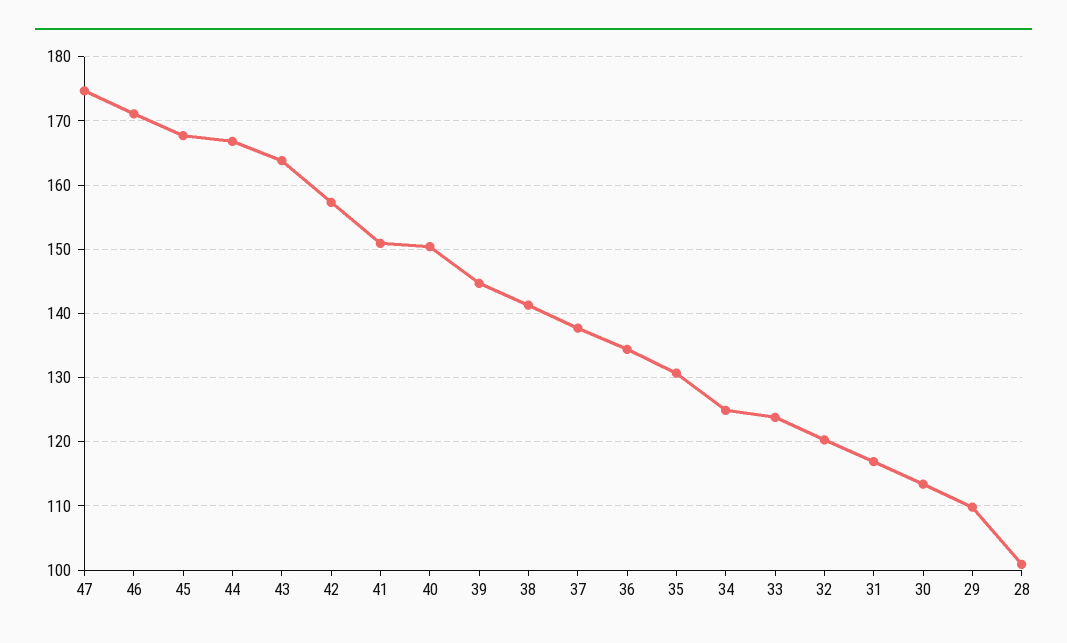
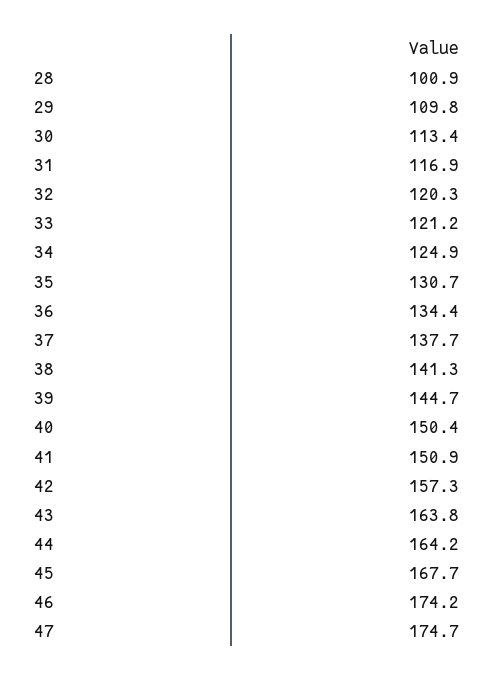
  {
    "47": 174.7,
-   "46": 171,
+   "46": 174.2,
    "45": 167.7,
-   "44": 167,
+   "44": 164.2,
    "43": 163.8,
    "42": 157.3,
    "41": 150.9,
    "40": 150.4,
    "39": 144.7,
    "38": 141.3,
    "37": 137.7,
    "36": 134.4,
    "35": 130.7,
    "34": 124.9,
-   "33": 124,
+   "33": 121.2,
    "32": 120.3,
    "31": 116.9,
    "30": 113.4,
    "29": 109.8,
    "28": 100.9
  }

